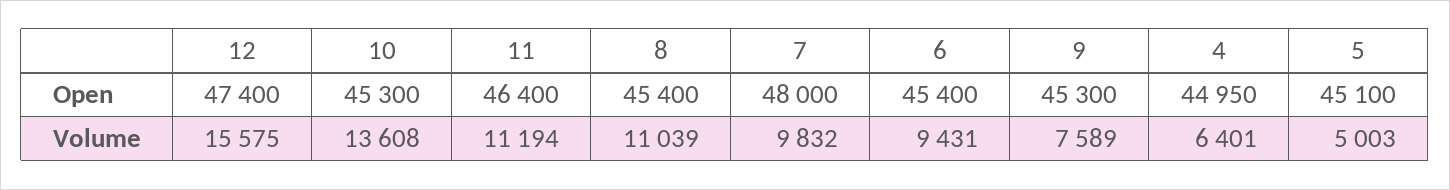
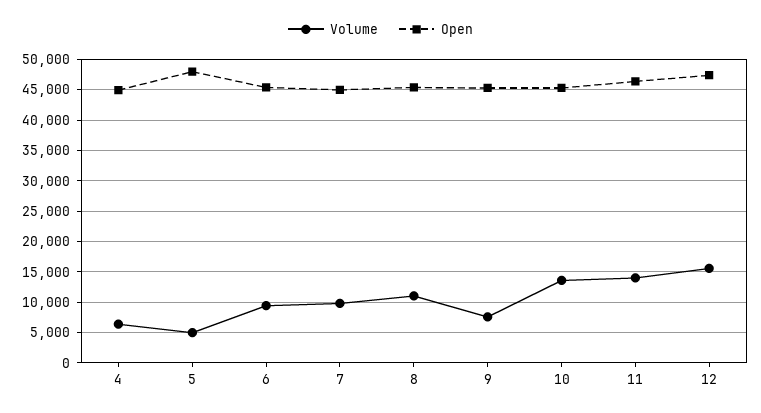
  {
    "Open": {
      "12": 47400,
      "10": 45300,
      "11": 46400,
      "8": 45400,
-     "7": 48000,
+     "7": 45000,
      "6": 45400,
      "9": 45300,
      "4": 44950,
-     "5": 45100
+     "5": 48000
    },
    "Volume": {
      "12": 15575,
      "10": 13608,
-     "11": 11194,
+     "11": 14000,
      "8": 11039,
      "7": 9832,
      "6": 9431,
      "9": 7589,
      "4": 6401,
      "5": 5003
    }
  }

